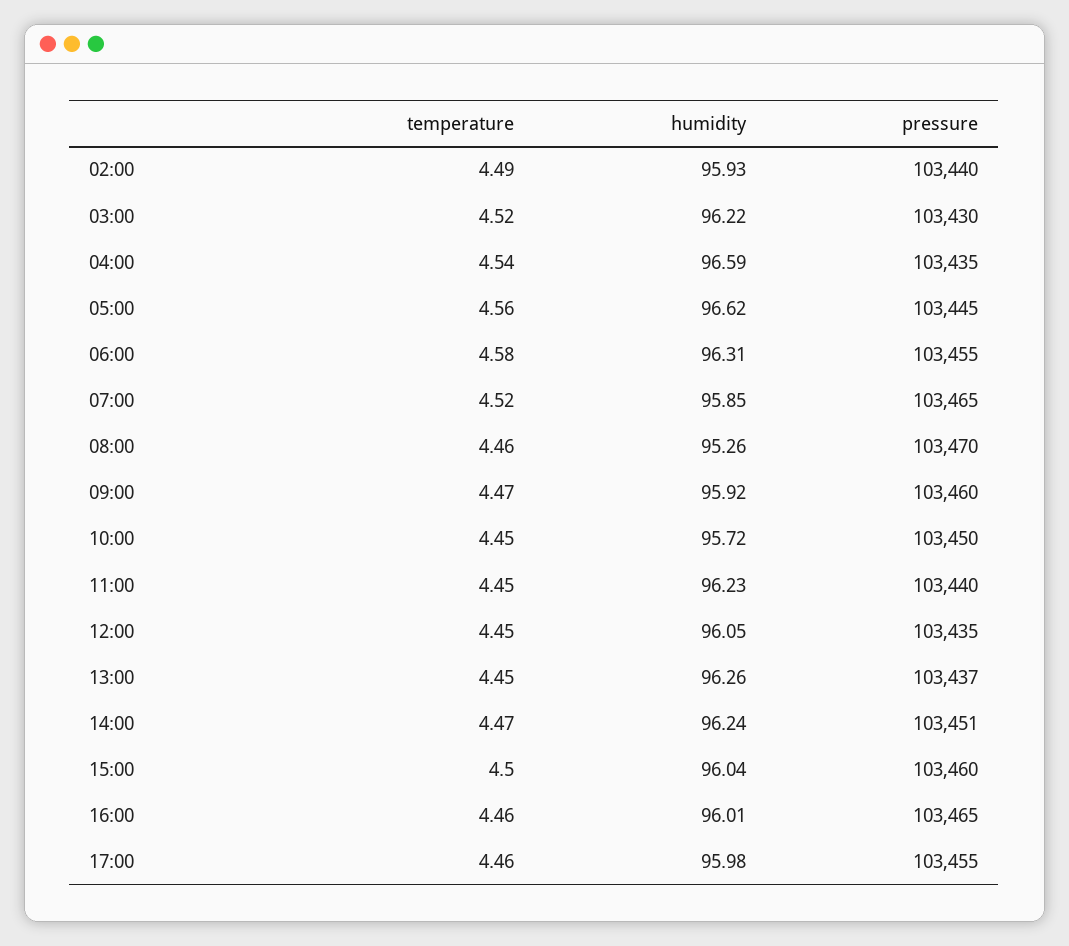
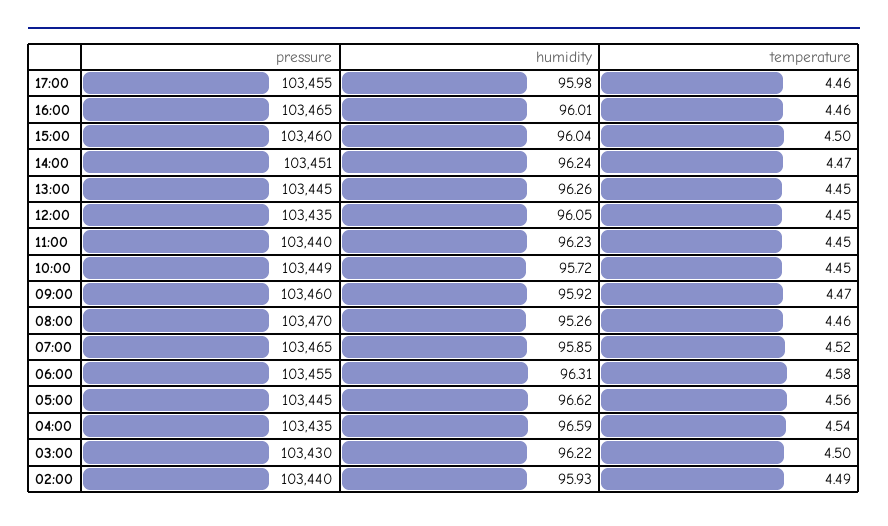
  {
    "temperature": {
      "02:00": 4.49,
-     "03:00": 4.52,
+     "03:00": 4.5,
      "04:00": 4.54,
      "05:00": 4.56,
      "06:00": 4.58,
      "07:00": 4.52,
      "08:00": 4.46,
      "09:00": 4.47,
      "10:00": 4.45,
      "11:00": 4.45,
      "12:00": 4.45,
      "13:00": 4.45,
      "14:00": 4.47,
      "15:00": 4.5,
      "16:00": 4.46,
      "17:00": 4.46
    },
    "humidity": {
      "02:00": 95.93,
      "03:00": 96.22,
      "04:00": 96.59,
      "05:00": 96.62,
      "06:00": 96.31,
      "07:00": 95.85,
      "08:00": 95.26,
      "09:00": 95.92,
      "10:00": 95.72,
      "11:00": 96.23,
      "12:00": 96.05,
      "13:00": 96.26,
      "14:00": 96.24,
      "15:00": 96.04,
      "16:00": 96.01,
      "17:00": 95.98
    },
    "pressure": {
      "02:00": 103440,
      "03:00": 103430,
      "04:00": 103435,
      "05:00": 103445,
      "06:00": 103455,
      "07:00": 103465,
      "08:00": 103470,
      "09:00": 103460,
-     "10:00": 103450,
+     "10:00": 103449,
      "11:00": 103440,
      "12:00": 103435,
-     "13:00": 103437,
+     "13:00": 103445,
      "14:00": 103451,
      "15:00": 103460,
      "16:00": 103465,
      "17:00": 103455
    }
  }

